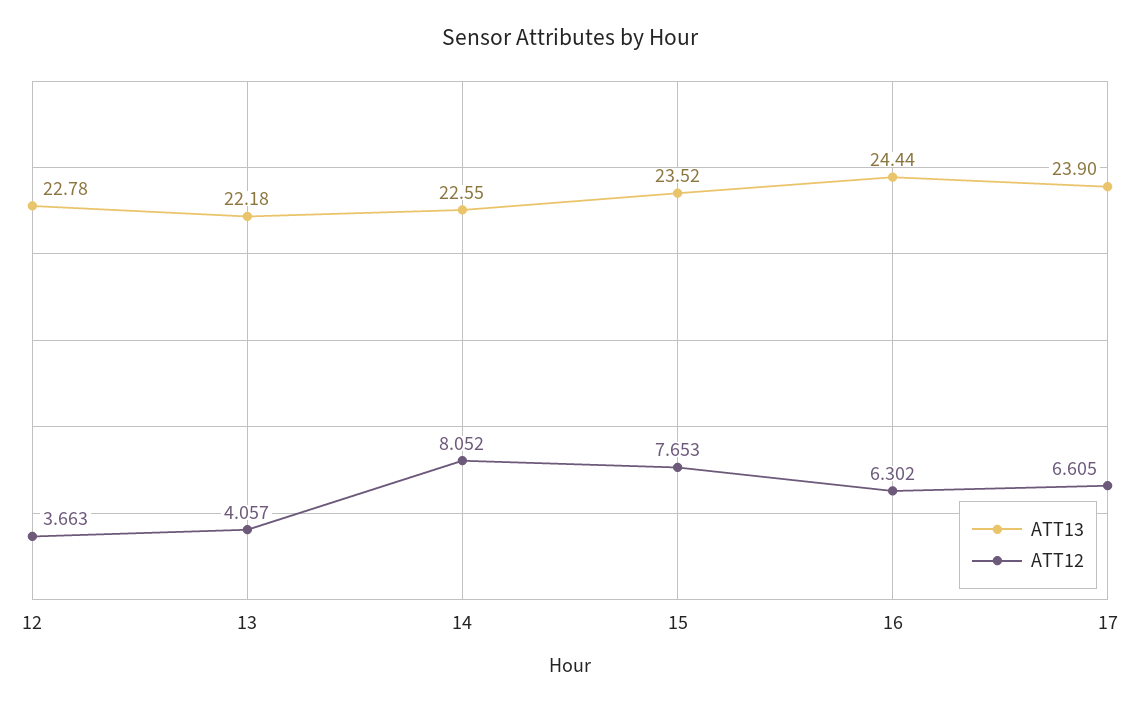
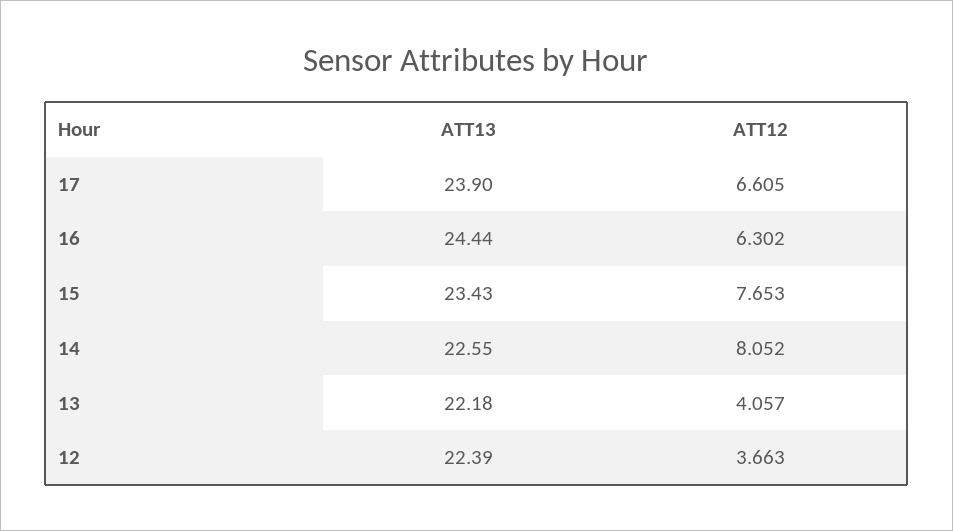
  {
    "ATT13": {
-     "12": 22.78,
+     "12": 22.39,
      "13": 22.18,
      "14": 22.55,
-     "15": 23.52,
+     "15": 23.43,
      "16": 24.44,
      "17": 23.9
    },
    "ATT12": {
      "12": 3.663,
      "13": 4.057,
      "14": 8.052,
      "15": 7.653,
      "16": 6.302,
      "17": 6.605
    }
  }

